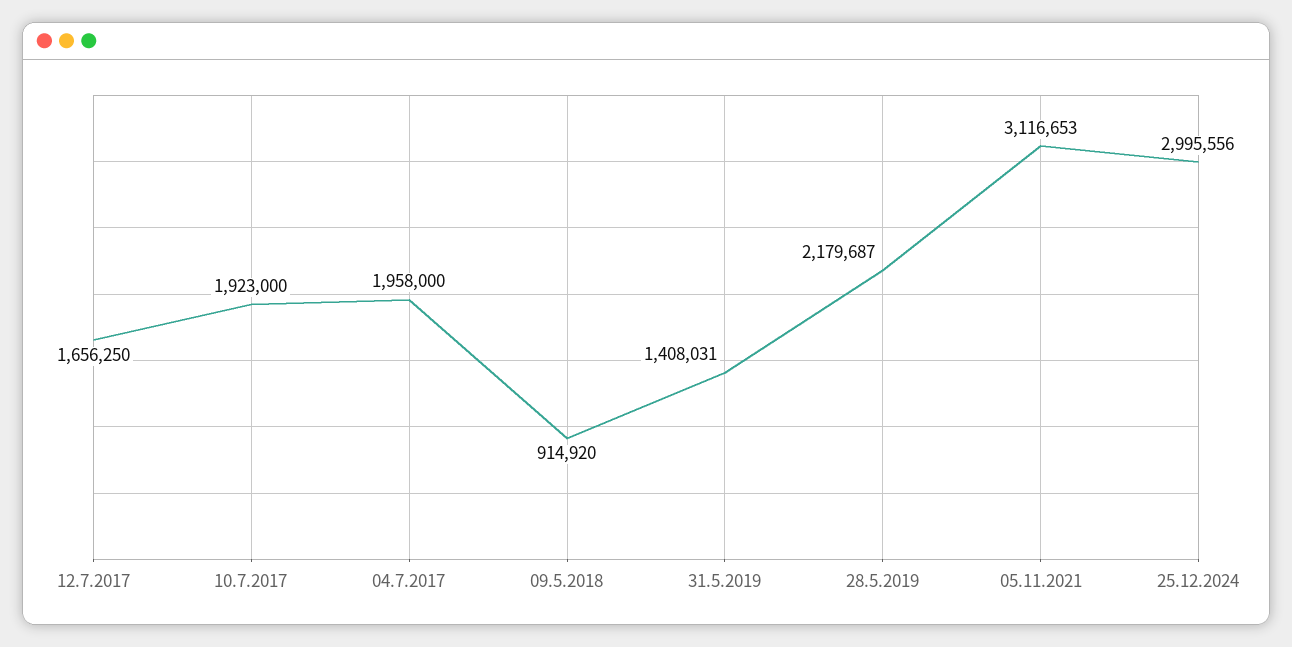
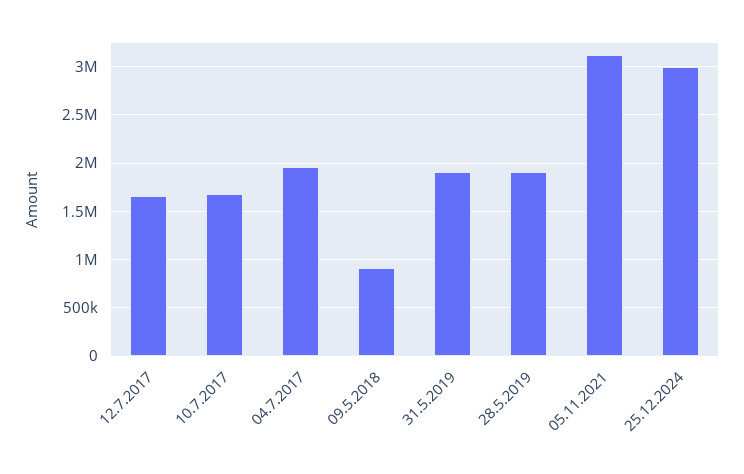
  {
    "12.7.2017": 1656250,
-   "10.7.2017": 1923000,
+   "10.7.2017": 1700000,
    "04.7.2017": 1958000,
    "09.5.2018": 914920,
-   "31.5.2019": 1408031,
+   "31.5.2019": 1900000,
-   "28.5.2019": 2179687,
+   "28.5.2019": 1900000,
    "05.11.2021": 3116653,
    "25.12.2024": 2995556
  }

